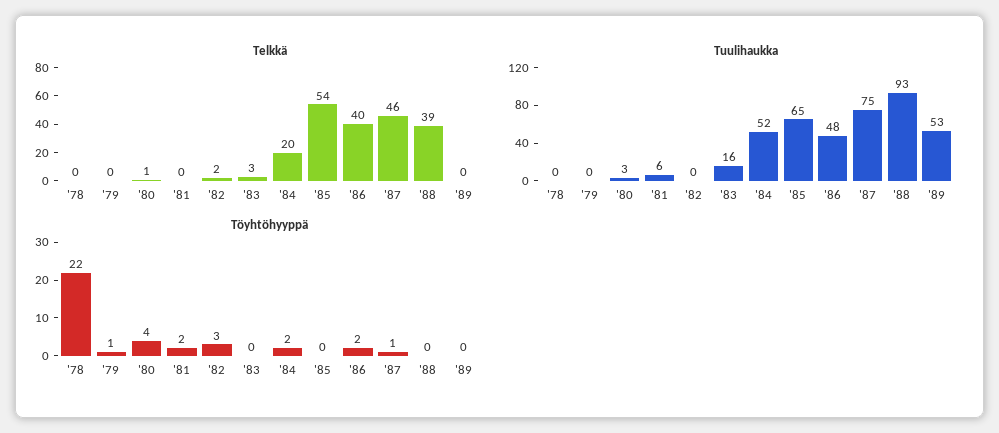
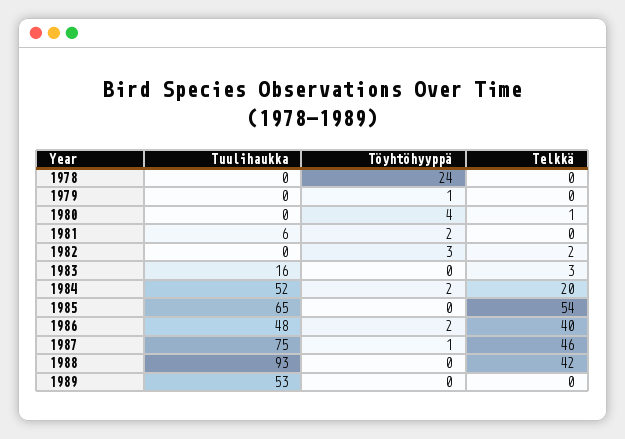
  {
    "Telkkä": {
      "'78": 0,
      "'79": 0,
      "'80": 1,
      "'81": 0,
      "'82": 2,
      "'83": 3,
      "'84": 20,
      "'85": 54,
      "'86": 40,
      "'87": 46,
-     "'88": 39,
+     "'88": 42,
      "'89": 0
    },
    "Tuulihaukka": {
      "'78": 0,
      "'79": 0,
-     "'80": 3,
+     "'80": 0,
      "'81": 6,
      "'82": 0,
      "'83": 16,
      "'84": 52,
      "'85": 65,
      "'86": 48,
      "'87": 75,
      "'88": 93,
      "'89": 53
    },
    "Töyhtöhyyppä": {
-     "'78": 22,
+     "'78": 24,
      "'79": 1,
      "'80": 4,
      "'81": 2,
      "'82": 3,
      "'83": 0,
      "'84": 2,
      "'85": 0,
      "'86": 2,
      "'87": 1,
      "'88": 0,
      "'89": 0
    }
  }

